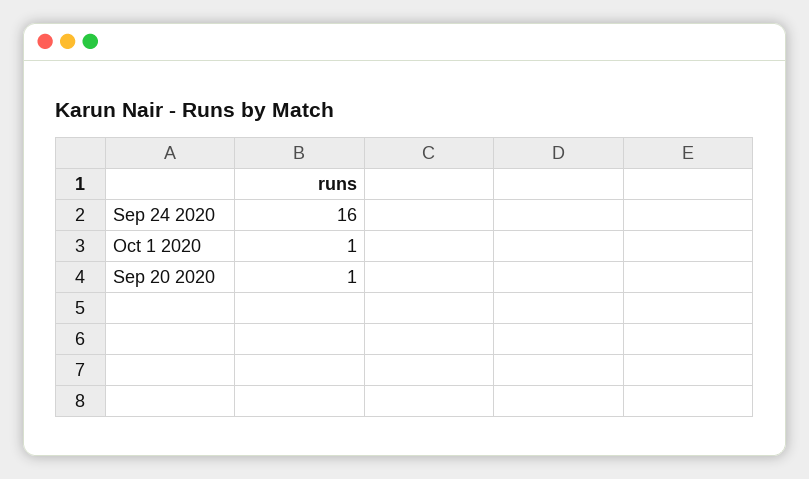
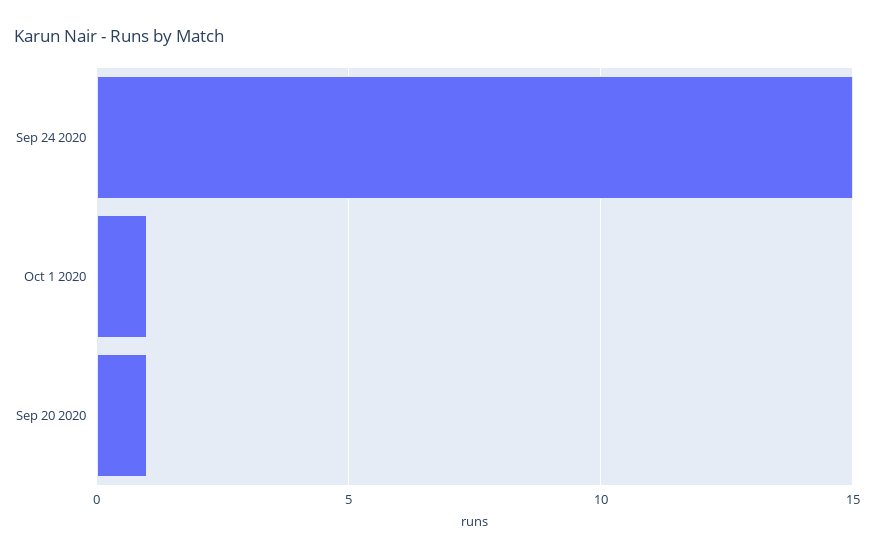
  {
-   "Sep 24 2020": 16,
+   "Sep 24 2020": 15,
    "Oct 1 2020": 1,
    "Sep 20 2020": 1
  }

